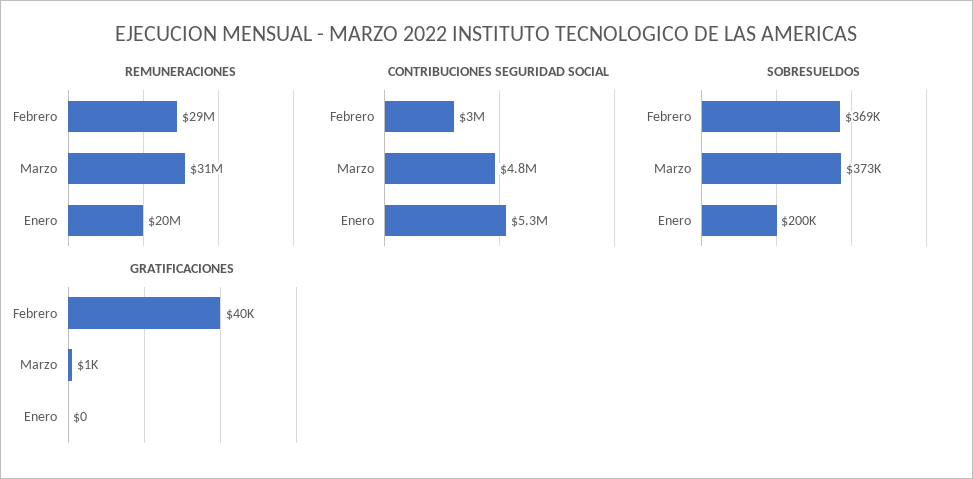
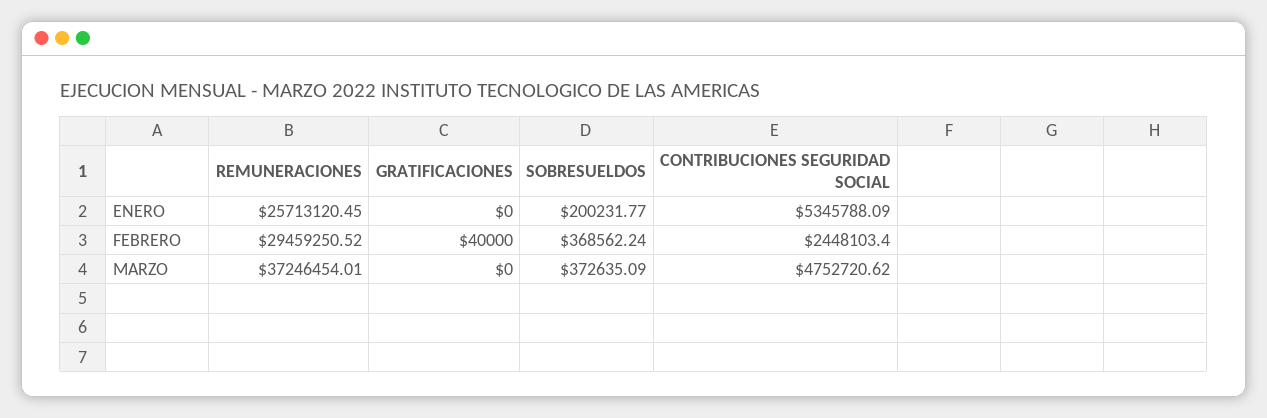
  {
    "REMUNERACIONES": {
      "Febrero": 29459250.52,
-     "Marzo": 31000000,
+     "Marzo": 37246454.01,
-     "Enero": 20000000
+     "Enero": 25713120.45
    },
    "CONTRIBUCIONES SEGURIDAD SOCIAL": {
-     "Febrero": 3000000,
+     "Febrero": 2448103.4,
      "Marzo": 4752720.62,
      "Enero": 5345788.09
    },
    "SOBRESUELDOS": {
      "Febrero": 368562.24,
      "Marzo": 372635.09,
      "Enero": 200231.77
    },
    "GRATIFICACIONES": {
      "Febrero": 40000,
-     "Marzo": 1000,
+     "Marzo": 0,
      "Enero": 0
    }
  }

